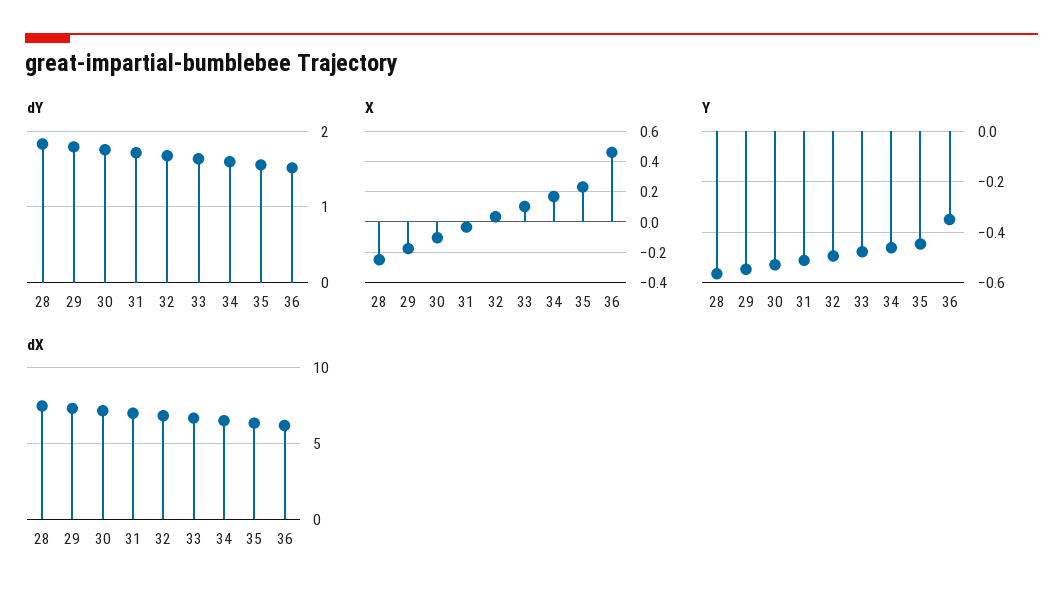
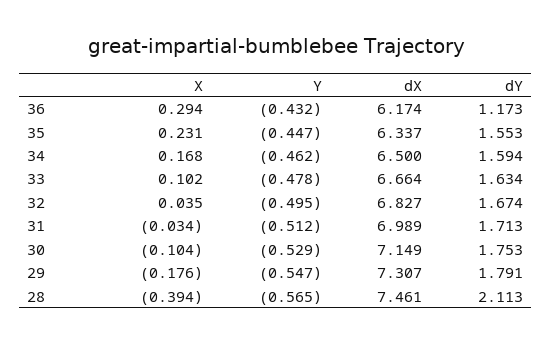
  {
    "dY": {
-     "28": 1.8,
+     "28": 2.113,
      "29": 1.791,
      "30": 1.753,
      "31": 1.713,
      "32": 1.674,
      "33": 1.634,
      "34": 1.594,
      "35": 1.553,
-     "36": 1.5
+     "36": 1.173
    },
    "X": {
-     "28": -0.25,
+     "28": -0.394,
      "29": -0.176,
      "30": -0.104,
      "31": -0.034,
      "32": 0.035,
      "33": 0.102,
      "34": 0.168,
      "35": 0.231,
-     "36": 0.45
+     "36": 0.294
    },
    "Y": {
      "28": -0.565,
      "29": -0.547,
      "30": -0.529,
      "31": -0.512,
      "32": -0.495,
      "33": -0.478,
      "34": -0.462,
      "35": -0.447,
-     "36": -0.35
+     "36": -0.432
    },
    "dX": {
      "28": 7.461,
      "29": 7.307,
      "30": 7.149,
      "31": 6.989,
      "32": 6.827,
      "33": 6.664,
      "34": 6.5,
      "35": 6.337,
      "36": 6.174
    }
  }

